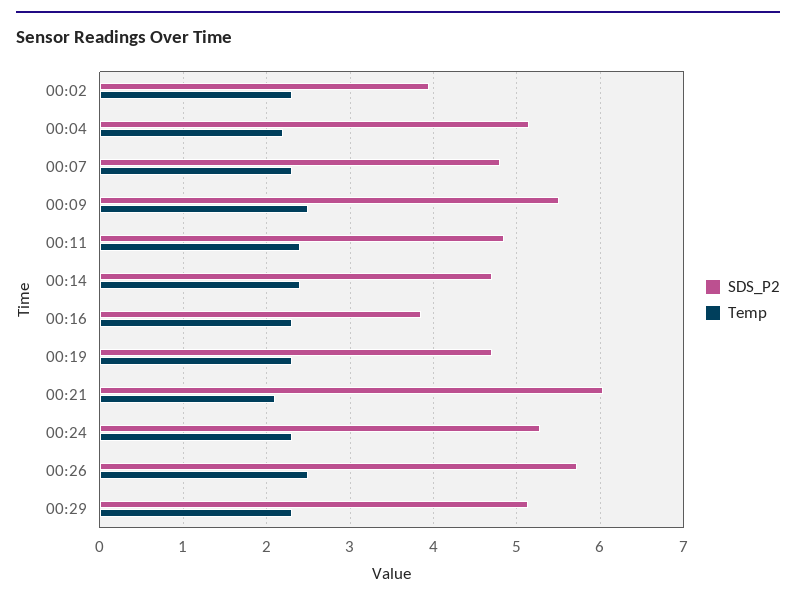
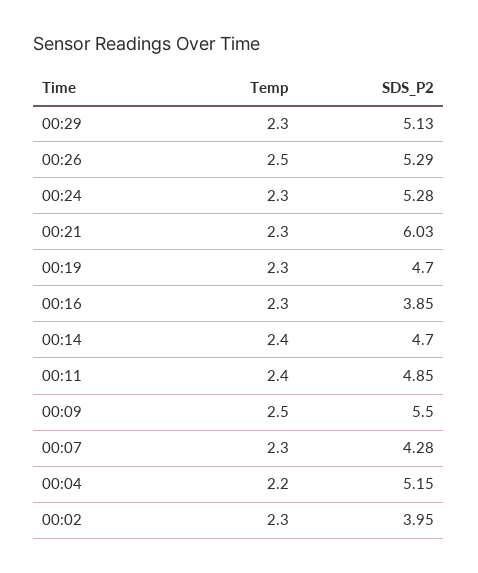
  {
    "SDS_P2": {
      "00:02": 3.95,
      "00:04": 5.15,
-     "00:07": 4.8,
+     "00:07": 4.28,
      "00:09": 5.5,
      "00:11": 4.85,
      "00:14": 4.7,
      "00:16": 3.85,
      "00:19": 4.7,
      "00:21": 6.03,
      "00:24": 5.28,
-     "00:26": 5.7,
+     "00:26": 5.29,
      "00:29": 5.13
    },
    "Temp": {
      "00:02": 2.3,
      "00:04": 2.2,
      "00:07": 2.3,
      "00:09": 2.5,
      "00:11": 2.4,
      "00:14": 2.4,
      "00:16": 2.3,
      "00:19": 2.3,
-     "00:21": 2.1,
+     "00:21": 2.3,
      "00:24": 2.3,
      "00:26": 2.5,
      "00:29": 2.3
    }
  }

